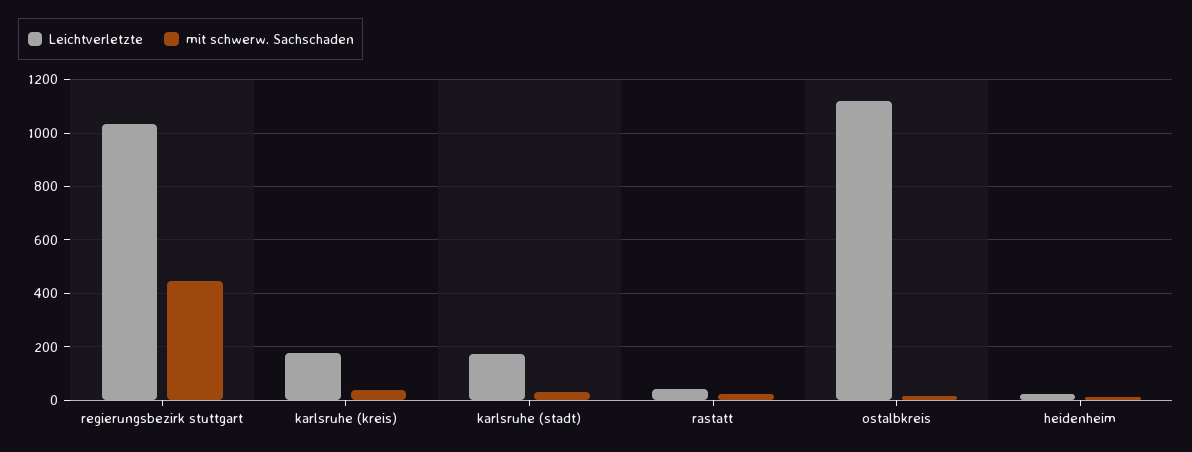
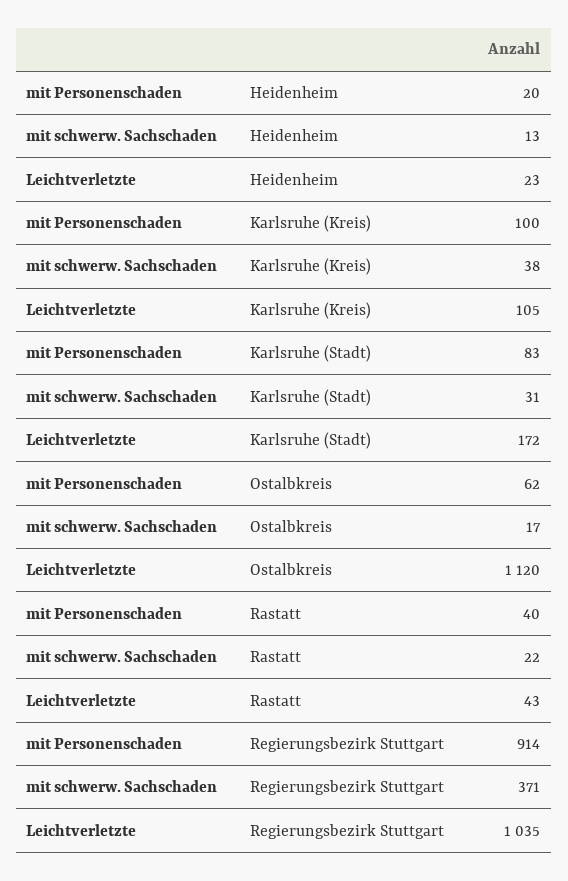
  {
    "Leichtverletzte": {
      "regierungsbezirk stuttgart": 1035,
-     "karlsruhe (kreis)": 175,
+     "karlsruhe (kreis)": 105,
      "karlsruhe (stadt)": 172,
      "rastatt": 43,
      "ostalbkreis": 1120,
      "heidenheim": 23
    },
    "mit schwerw. Sachschaden": {
-     "regierungsbezirk stuttgart": 450,
+     "regierungsbezirk stuttgart": 371,
      "karlsruhe (kreis)": 38,
      "karlsruhe (stadt)": 31,
      "rastatt": 22,
      "ostalbkreis": 17,
      "heidenheim": 13
-   }
+   },
+   "mit Personenschaden": {
+     "heidenheim": 20,
+     "karlsruhe (kreis)": 100,
+     "karlsruhe (stadt)": 83,
+     "ostalbkreis": 62,
+     "rastatt": 40,
+     "regierungsbezirk stuttgart": 914
+   }
  }

